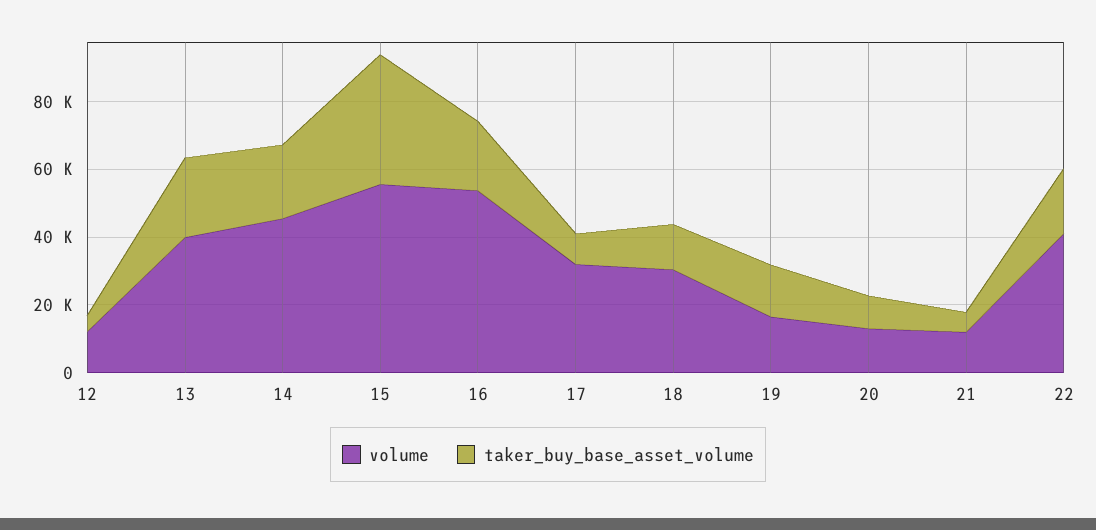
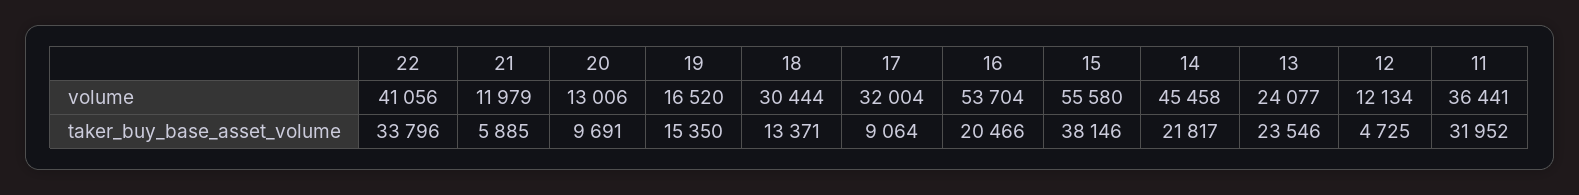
  {
    "volume": {
      "12": 12134,
-     "13": 40000,
+     "13": 24077,
      "14": 45458,
      "15": 55580,
      "16": 53704,
      "17": 32004,
      "18": 30444,
      "19": 16520,
      "20": 13006,
      "21": 11979,
-     "22": 41056
+     "22": 41056,
+     "11": 36441
    },
    "taker_buy_base_asset_volume": {
      "12": 4725,
      "13": 23546,
      "14": 21817,
      "15": 38146,
      "16": 20466,
      "17": 9064,
      "18": 13371,
      "19": 15350,
      "20": 9691,
      "21": 5885,
-     "22": 20000
+     "22": 33796,
+     "11": 31952
    }
  }

